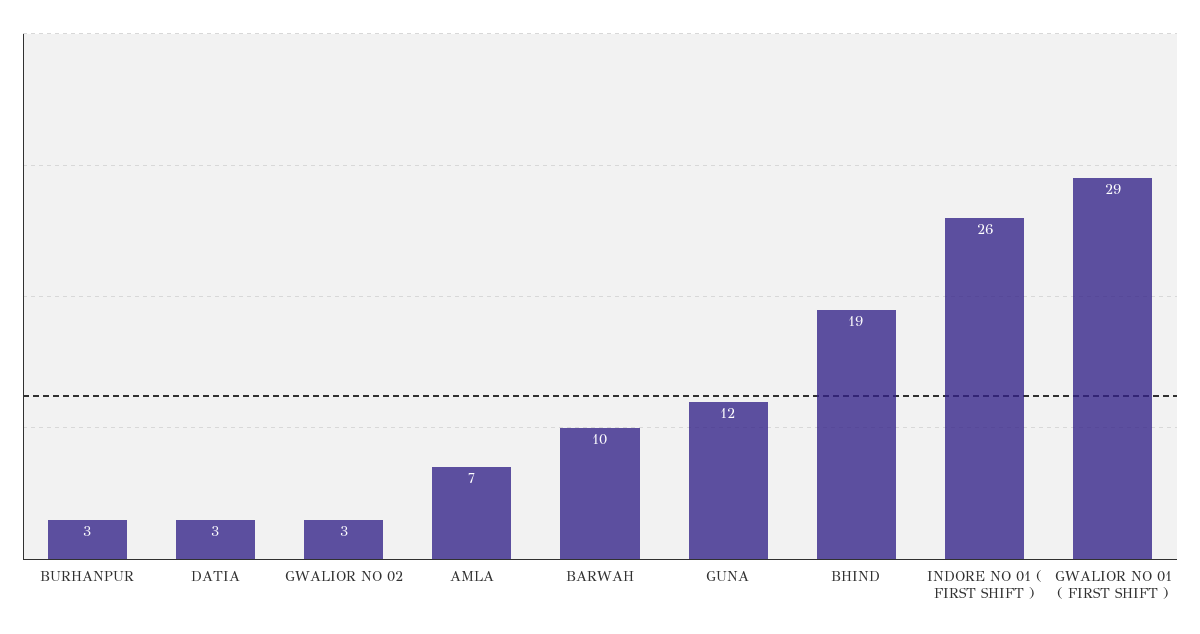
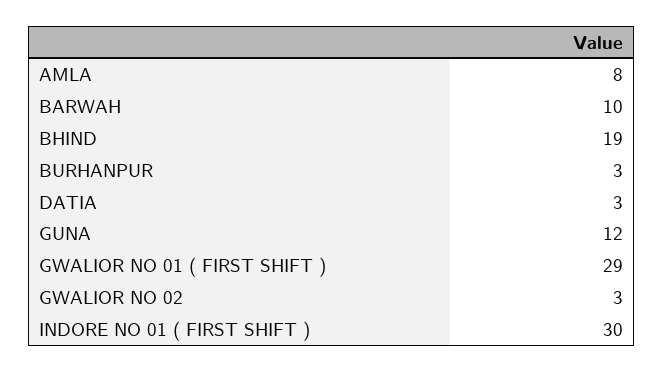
  {
    "BURHANPUR": 3,
    "DATIA": 3,
    "GWALIOR NO 02": 3,
-   "AMLA": 7,
+   "AMLA": 8,
    "BARWAH": 10,
    "GUNA": 12,
    "BHIND": 19,
-   "INDORE NO 01 ( FIRST SHIFT )": 26,
+   "INDORE NO 01 ( FIRST SHIFT )": 30,
    "GWALIOR NO 01 ( FIRST SHIFT )": 29
  }

